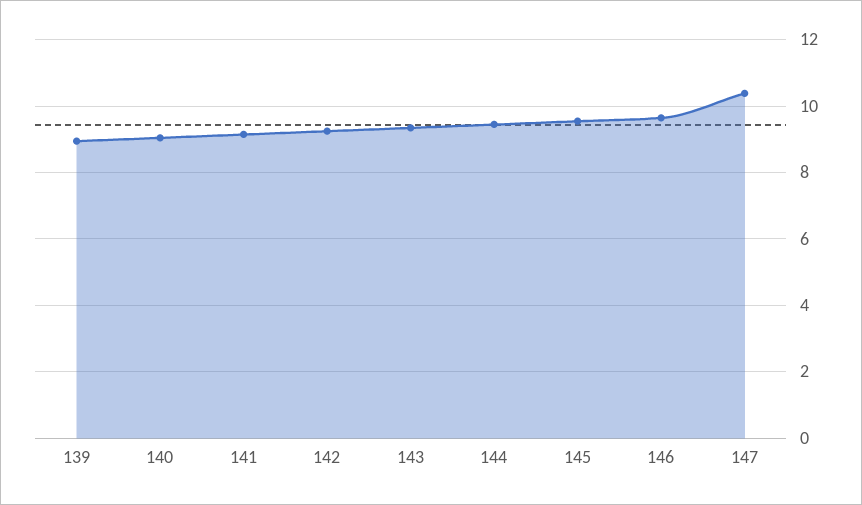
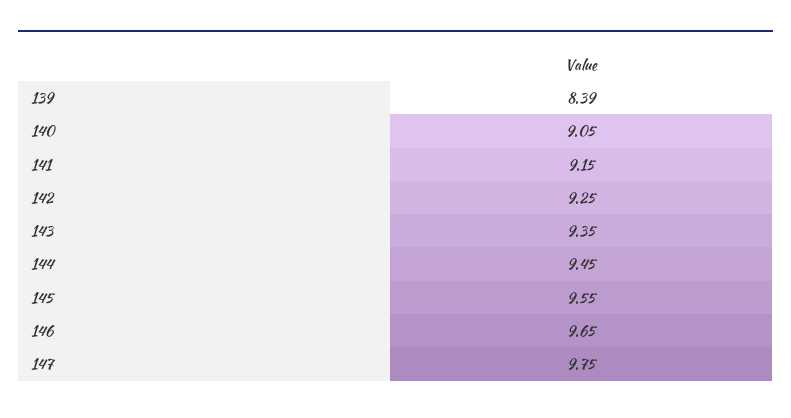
  {
-   "139": 9,
+   "139": 8.39,
    "140": 9.05,
    "141": 9.15,
    "142": 9.25,
    "143": 9.35,
    "144": 9.45,
    "145": 9.55,
    "146": 9.65,
-   "147": 10.4
+   "147": 9.75
  }

